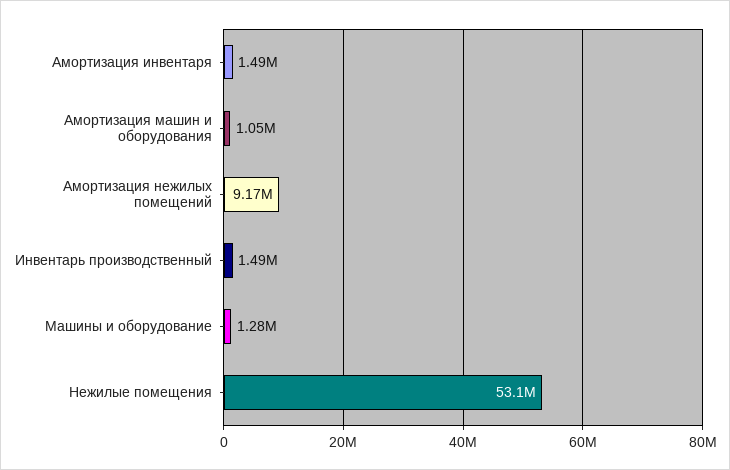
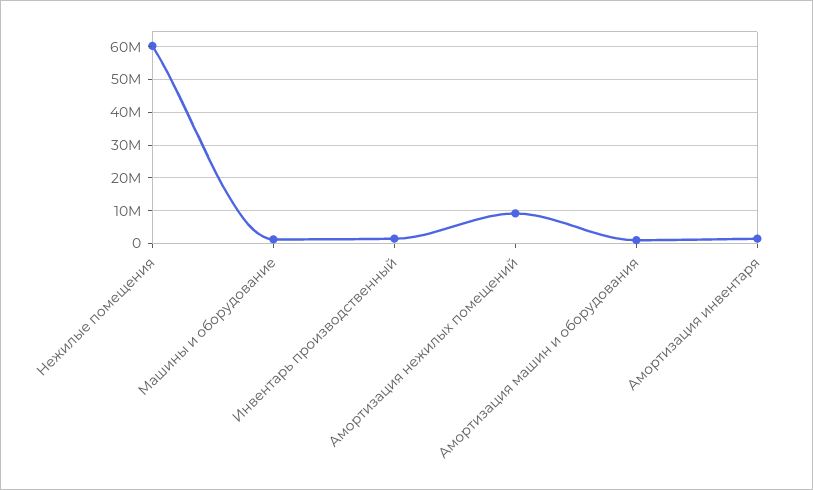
  {
    "Амортизация инвентаря": 1490000,
    "Амортизация машин и оборудования": 1050000,
    "Амортизация нежилых помещений": 9170000,
    "Инвентарь производственный": 1490000,
    "Машины и оборудование": 1280000,
-   "Нежилые помещения": 53100000
+   "Нежилые помещения": 60000000
  }

